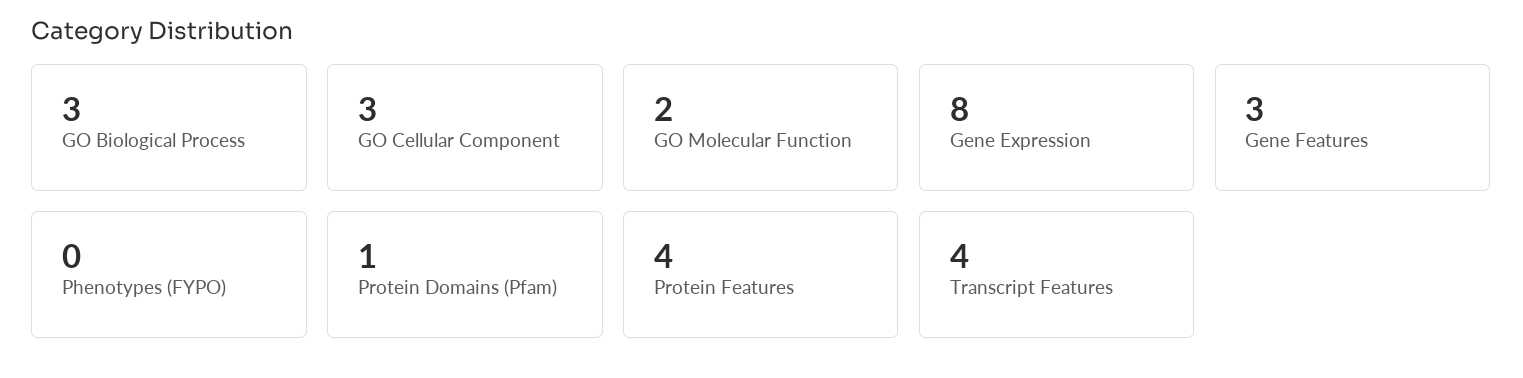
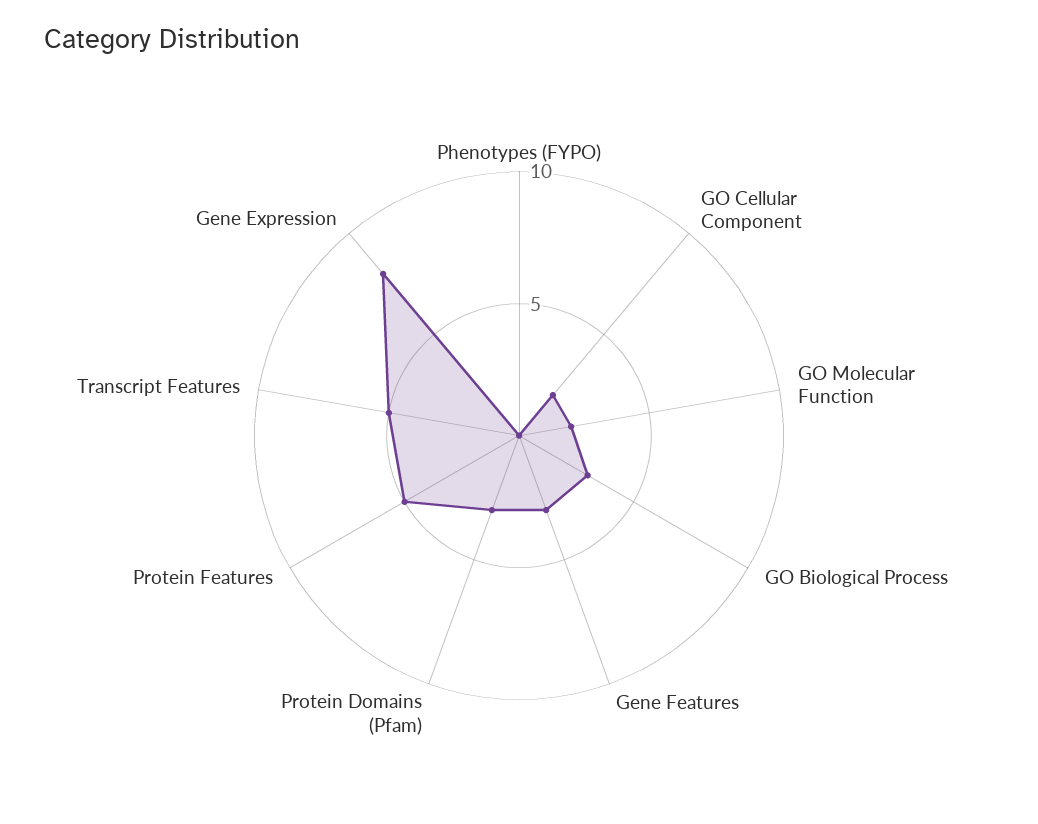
  {
    "GO Biological Process": 3,
-   "GO Cellular Component": 3,
+   "GO Cellular Component": 2,
    "GO Molecular Function": 2,
    "Gene Expression": 8,
    "Gene Features": 3,
    "Phenotypes (FYPO)": 0,
-   "Protein Domains (Pfam)": 1,
+   "Protein Domains (Pfam)": 3,
-   "Protein Features": 4,
+   "Protein Features": 5,
-   "Transcript Features": 4
+   "Transcript Features": 5
  }

